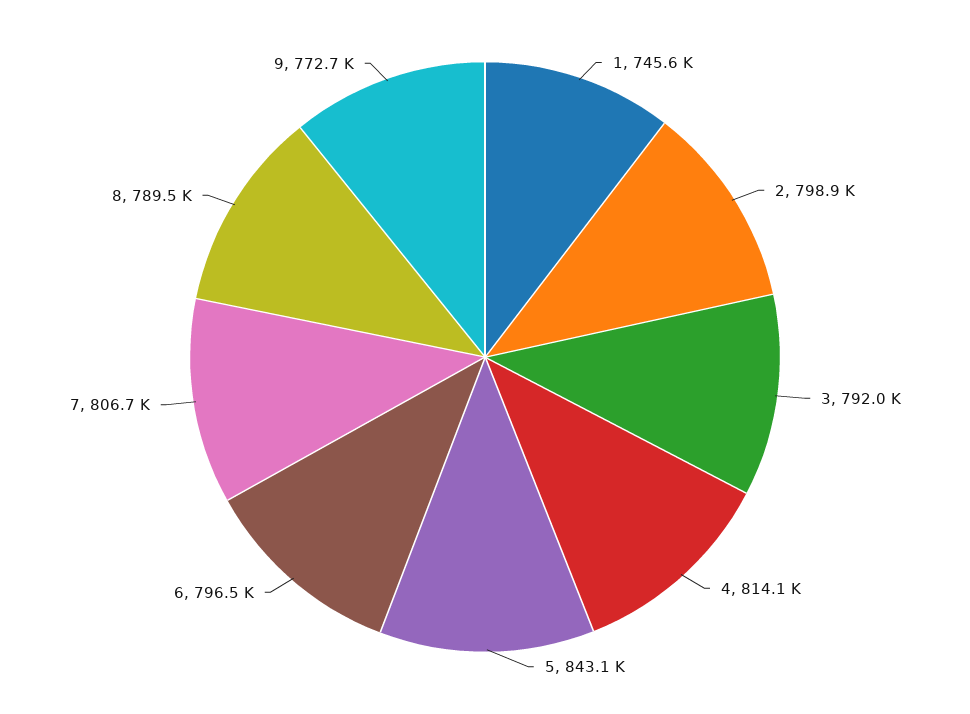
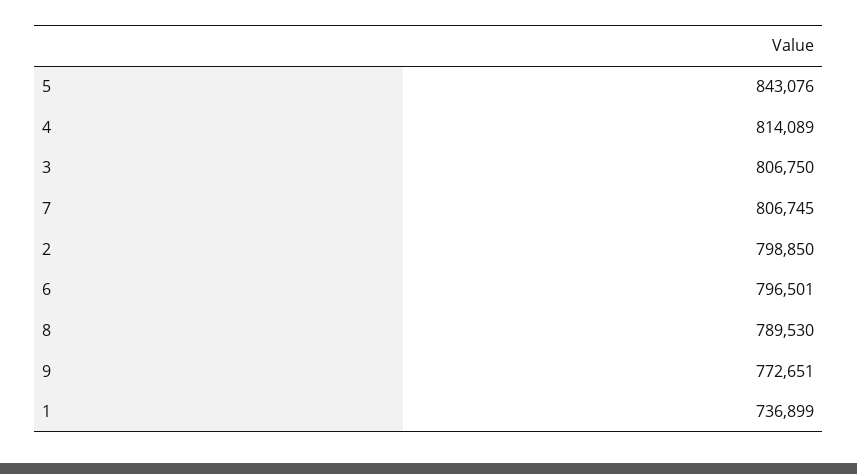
  {
-   "1": 745600,
+   "1": 736899,
    "2": 798850,
-   "3": 792000,
+   "3": 806750,
    "4": 814089,
    "5": 843076,
    "6": 796501,
    "7": 806745,
    "8": 789530,
    "9": 772651
  }

